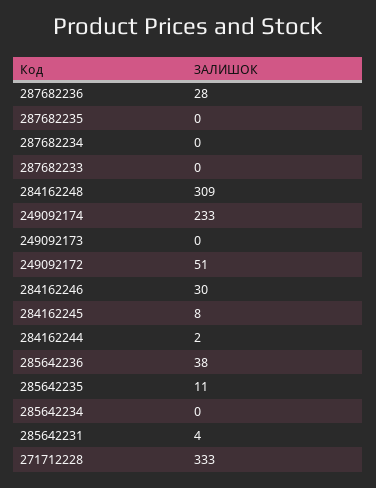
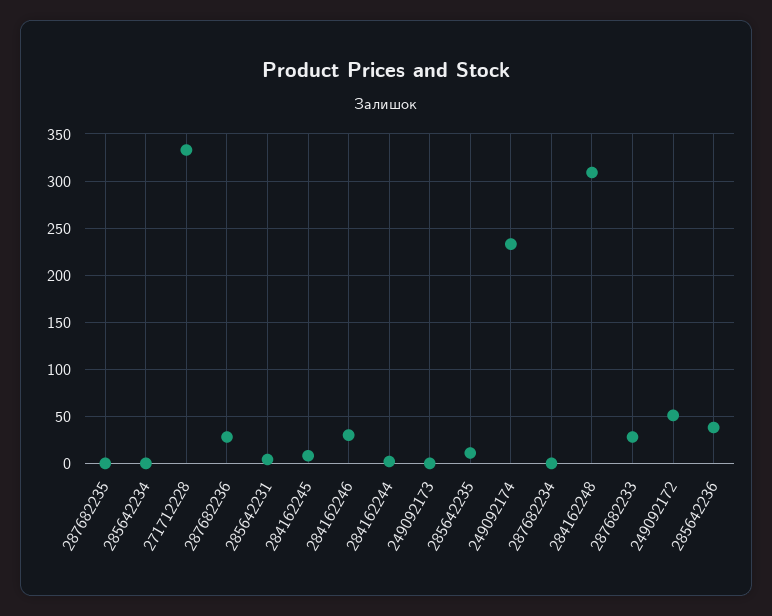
  {
    "287682236": 28,
    "287682235": 0,
    "287682234": 0,
-   "287682233": 0,
+   "287682233": 30,
    "284162248": 309,
    "249092174": 233,
    "249092173": 0,
    "249092172": 51,
    "284162246": 30,
    "284162245": 8,
    "284162244": 2,
    "285642236": 38,
    "285642235": 11,
    "285642234": 0,
    "285642231": 4,
    "271712228": 333
  }

